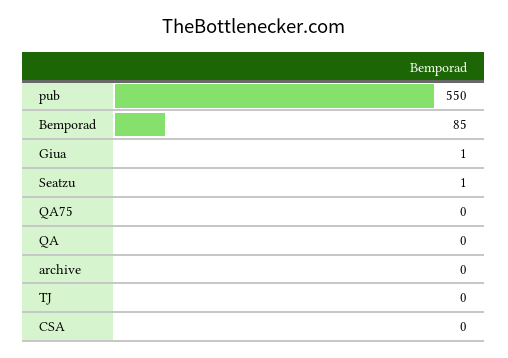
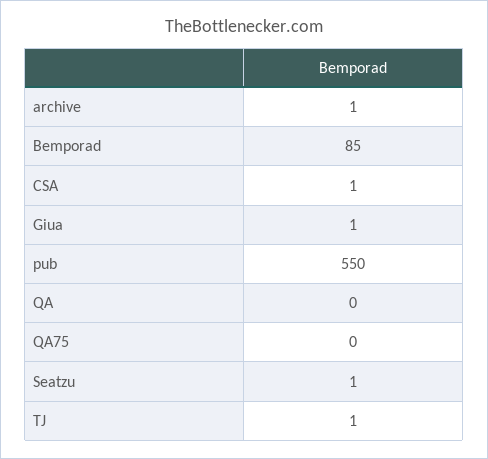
  {
    "pub": 550,
    "Bemporad": 85,
    "Giua": 1,
    "Seatzu": 1,
    "QA75": 0,
    "QA": 0,
-   "archive": 0,
+   "archive": 1,
-   "TJ": 0,
+   "TJ": 1,
-   "CSA": 0
+   "CSA": 1
  }

